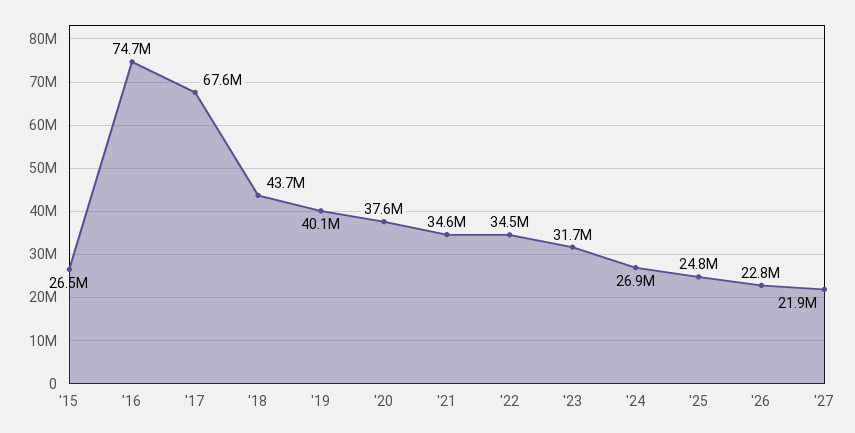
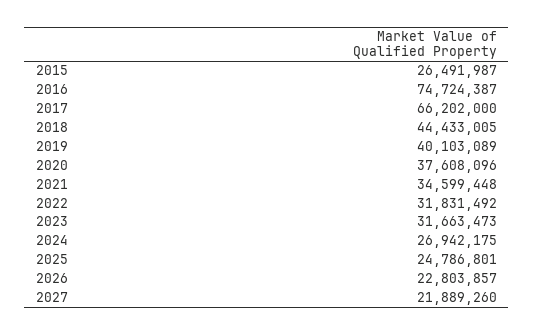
  {
    "'15": 26491987,
    "'16": 74724387,
-   "'17": 67600000,
+   "'17": 66202000,
-   "'18": 43700000,
+   "'18": 44433005,
    "'19": 40103089,
    "'20": 37608096,
    "'21": 34599448,
-   "'22": 34500000,
+   "'22": 31831492,
    "'23": 31663473,
    "'24": 26942175,
    "'25": 24786801,
    "'26": 22803857,
    "'27": 21889260
  }

